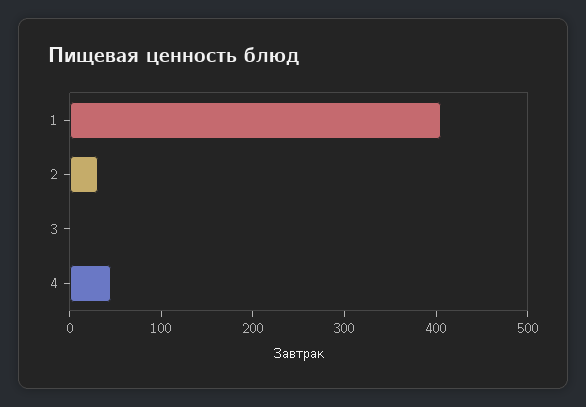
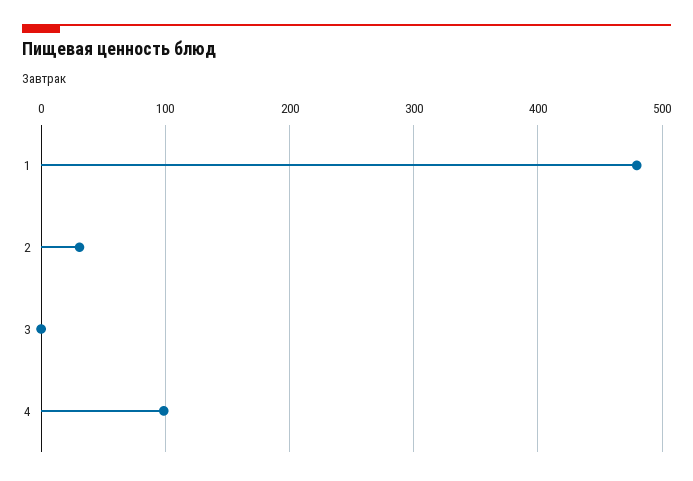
  {
-   "1": 400,
+   "1": 480,
    "2": 30,
    "3": 0,
-   "4": 40
+   "4": 100
  }

